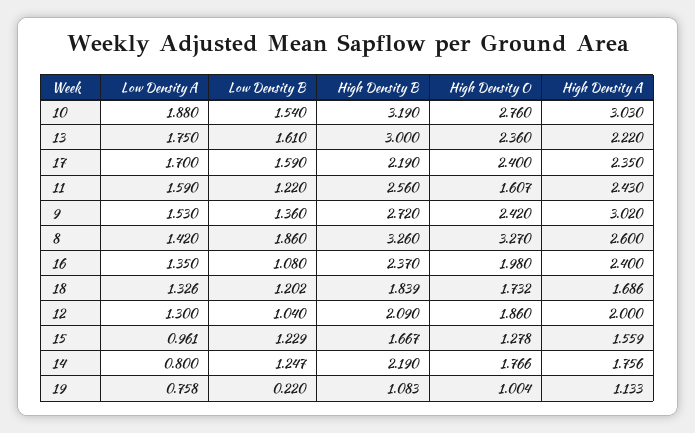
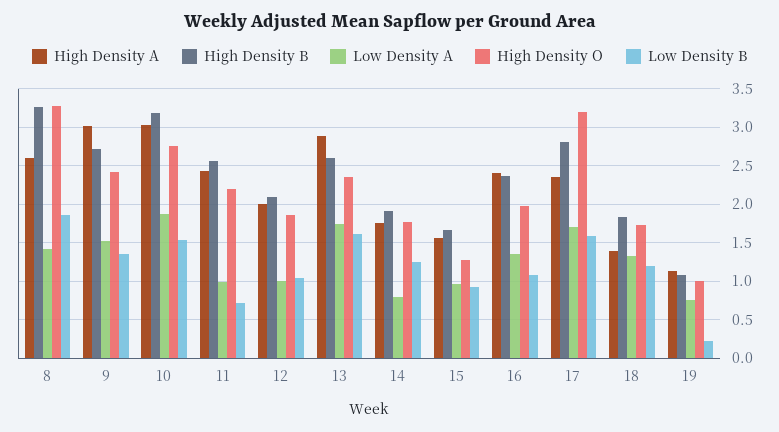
  {
    "Low Density A": {
      "10": 1.88,
      "13": 1.75,
      "17": 1.7,
-     "11": 1.59,
+     "11": 1,
      "9": 1.53,
      "8": 1.42,
      "16": 1.35,
      "18": 1.326,
-     "12": 1.3,
+     "12": 1,
      "15": 0.961,
      "14": 0.8,
      "19": 0.758
    },
    "Low Density B": {
      "10": 1.54,
      "13": 1.61,
      "17": 1.59,
-     "11": 1.22,
+     "11": 0.7,
      "9": 1.36,
      "8": 1.86,
      "16": 1.08,
      "18": 1.202,
      "12": 1.04,
-     "15": 1.229,
+     "15": 0.9,
      "14": 1.247,
      "19": 0.22
    },
    "High Density B": {
      "10": 3.19,
-     "13": 3,
+     "13": 2.6,
-     "17": 2.19,
+     "17": 2.8,
      "11": 2.56,
      "9": 2.72,
      "8": 3.26,
      "16": 2.37,
      "18": 1.839,
      "12": 2.09,
      "15": 1.667,
-     "14": 2.19,
+     "14": 1.9,
      "19": 1.083
    },
    "High Density O": {
      "10": 2.76,
      "13": 2.36,
-     "17": 2.4,
+     "17": 3.2,
-     "11": 1.607,
+     "11": 2.2,
      "9": 2.42,
      "8": 3.27,
      "16": 1.98,
      "18": 1.732,
      "12": 1.86,
      "15": 1.278,
      "14": 1.766,
      "19": 1.004
    },
    "High Density A": {
      "10": 3.03,
-     "13": 2.22,
+     "13": 2.9,
      "17": 2.35,
      "11": 2.43,
      "9": 3.02,
      "8": 2.6,
      "16": 2.4,
-     "18": 1.686,
+     "18": 1.4,
      "12": 2,
      "15": 1.559,
      "14": 1.756,
      "19": 1.133
    }
  }

